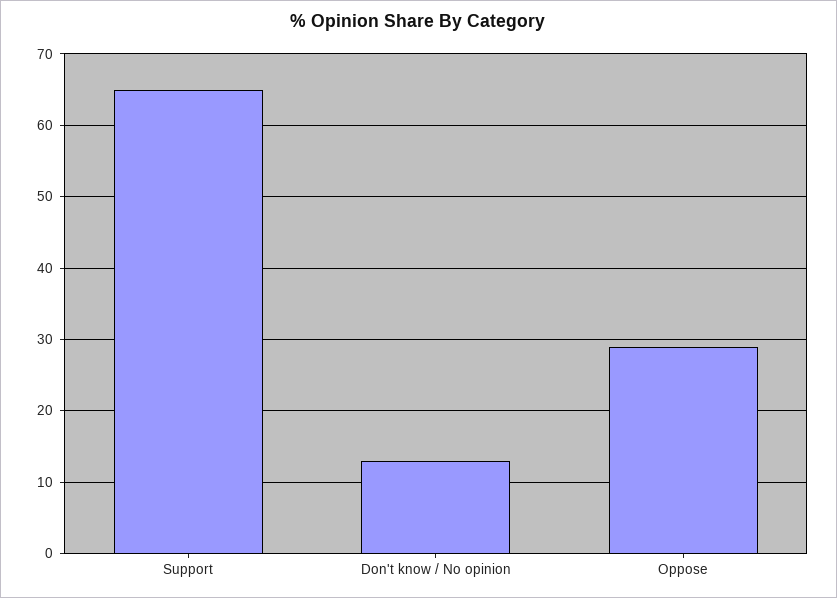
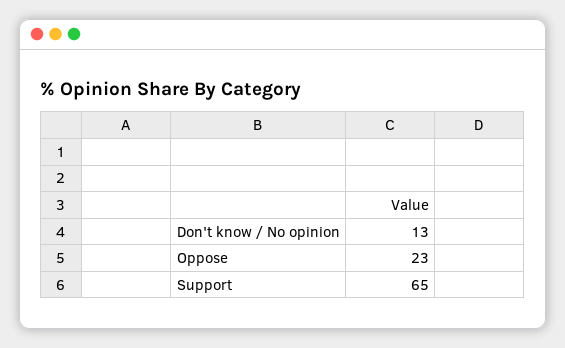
  {
    "Support": 65,
    "Don't know / No opinion": 13,
-   "Oppose": 29
+   "Oppose": 23
  }

